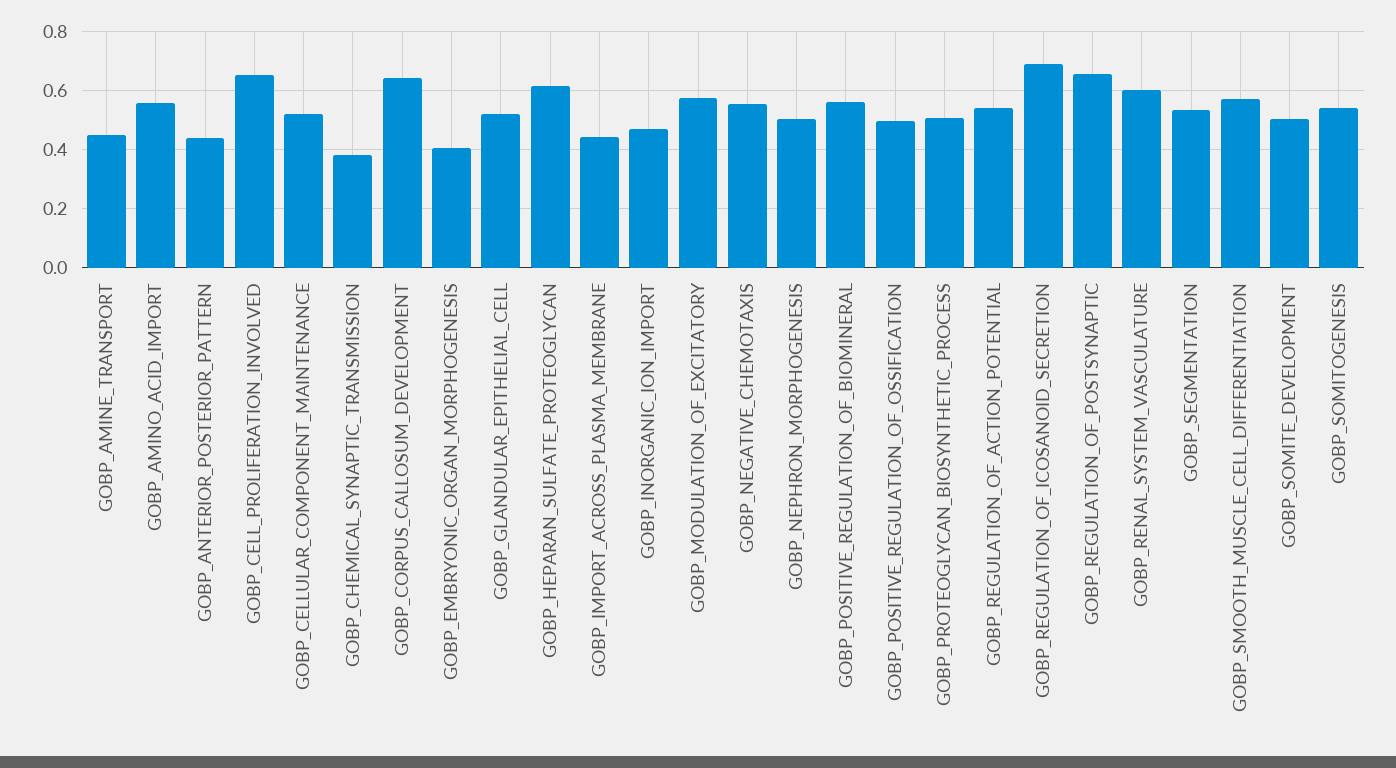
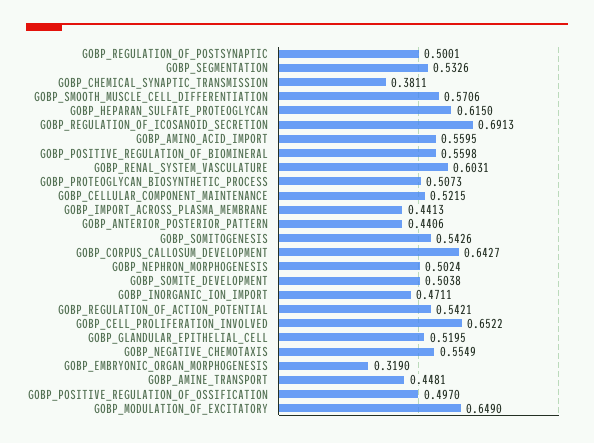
  {
    "GOBP_AMINE_TRANSPORT": 0.4481,
    "GOBP_AMINO_ACID_IMPORT": 0.5595,
    "GOBP_ANTERIOR_POSTERIOR_PATTERN": 0.4406,
    "GOBP_CELL_PROLIFERATION_INVOLVED": 0.6522,
    "GOBP_CELLULAR_COMPONENT_MAINTENANCE": 0.5215,
    "GOBP_CHEMICAL_SYNAPTIC_TRANSMISSION": 0.3811,
    "GOBP_CORPUS_CALLOSUM_DEVELOPMENT": 0.6427,
-   "GOBP_EMBRYONIC_ORGAN_MORPHOGENESIS": 0.4,
+   "GOBP_EMBRYONIC_ORGAN_MORPHOGENESIS": 0.319,
    "GOBP_GLANDULAR_EPITHELIAL_CELL": 0.5195,
    "GOBP_HEPARAN_SULFATE_PROTEOGLYCAN": 0.615,
    "GOBP_IMPORT_ACROSS_PLASMA_MEMBRANE": 0.4413,
    "GOBP_INORGANIC_ION_IMPORT": 0.4711,
-   "GOBP_MODULATION_OF_EXCITATORY": 0.575,
+   "GOBP_MODULATION_OF_EXCITATORY": 0.649,
    "GOBP_NEGATIVE_CHEMOTAXIS": 0.5549,
    "GOBP_NEPHRON_MORPHOGENESIS": 0.5024,
    "GOBP_POSITIVE_REGULATION_OF_BIOMINERAL": 0.5598,
    "GOBP_POSITIVE_REGULATION_OF_OSSIFICATION": 0.497,
    "GOBP_PROTEOGLYCAN_BIOSYNTHETIC_PROCESS": 0.5073,
    "GOBP_REGULATION_OF_ACTION_POTENTIAL": 0.5421,
    "GOBP_REGULATION_OF_ICOSANOID_SECRETION": 0.6913,
-   "GOBP_REGULATION_OF_POSTSYNAPTIC": 0.65,
+   "GOBP_REGULATION_OF_POSTSYNAPTIC": 0.5001,
    "GOBP_RENAL_SYSTEM_VASCULATURE": 0.6031,
    "GOBP_SEGMENTATION": 0.5326,
    "GOBP_SMOOTH_MUSCLE_CELL_DIFFERENTIATION": 0.5706,
    "GOBP_SOMITE_DEVELOPMENT": 0.5038,
    "GOBP_SOMITOGENESIS": 0.5426
  }

